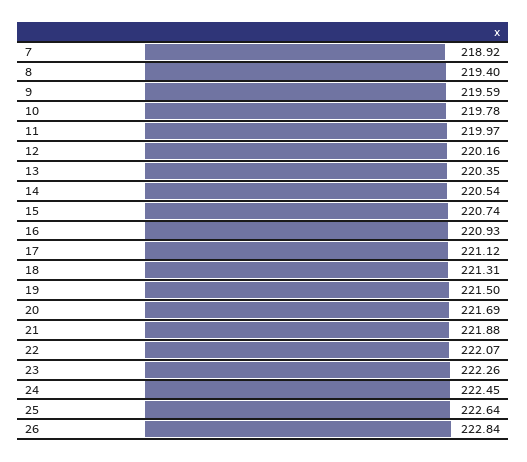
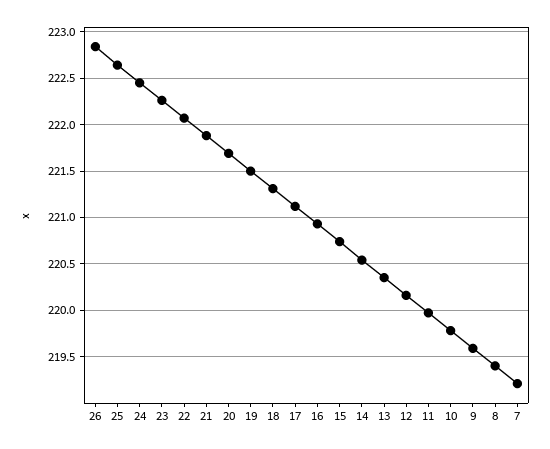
  {
-   "7": 218.92,
+   "7": 219.2,
    "8": 219.4,
    "9": 219.59,
    "10": 219.78,
    "11": 219.97,
    "12": 220.16,
    "13": 220.35,
    "14": 220.54,
    "15": 220.74,
    "16": 220.93,
    "17": 221.12,
    "18": 221.31,
    "19": 221.5,
    "20": 221.69,
    "21": 221.88,
    "22": 222.07,
    "23": 222.26,
    "24": 222.45,
    "25": 222.64,
    "26": 222.84
  }

